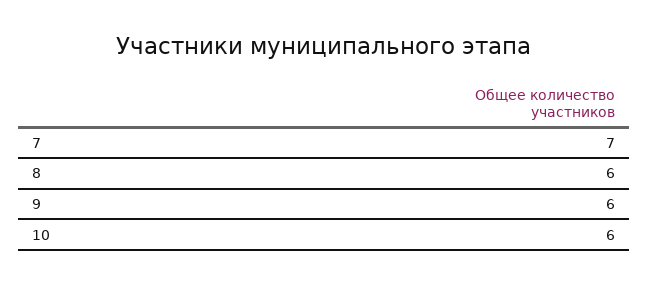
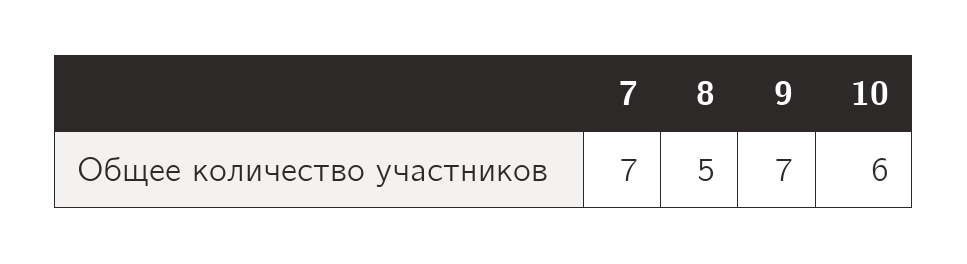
  {
    "7": 7,
-   "8": 6,
+   "8": 5,
-   "9": 6,
+   "9": 7,
    "10": 6
  }

